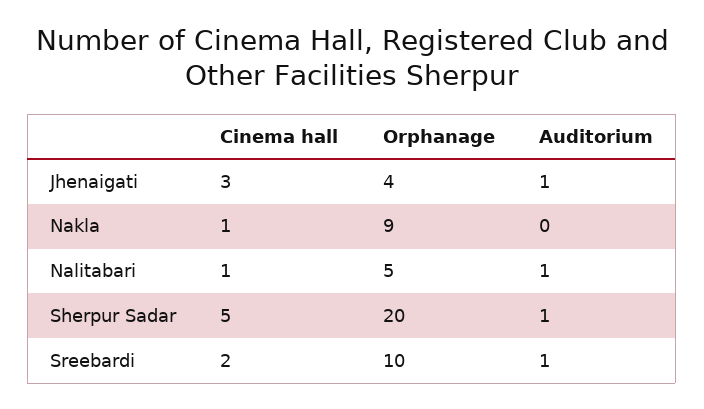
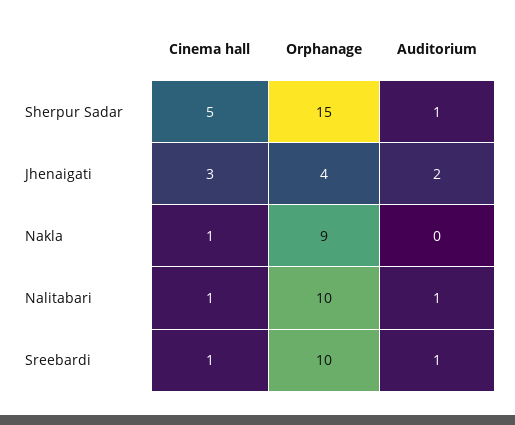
  {
    "Cinema hall": {
      "Jhenaigati": 3,
      "Nakla": 1,
      "Nalitabari": 1,
      "Sherpur Sadar": 5,
-     "Sreebardi": 2
+     "Sreebardi": 1
    },
    "Orphanage": {
      "Jhenaigati": 4,
      "Nakla": 9,
-     "Nalitabari": 5,
+     "Nalitabari": 10,
-     "Sherpur Sadar": 20,
+     "Sherpur Sadar": 15,
      "Sreebardi": 10
    },
    "Auditorium": {
-     "Jhenaigati": 1,
+     "Jhenaigati": 2,
      "Nakla": 0,
      "Nalitabari": 1,
      "Sherpur Sadar": 1,
      "Sreebardi": 1
    }
  }

